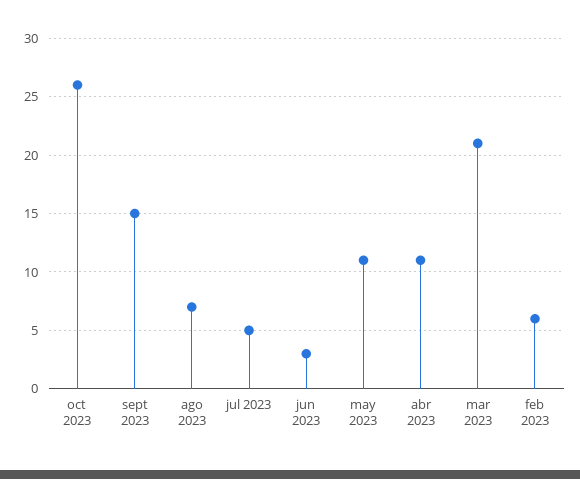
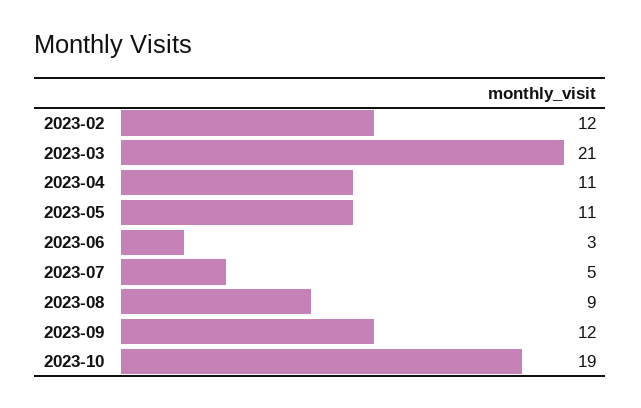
  {
-   "oct 2023": 26,
+   "oct 2023": 19,
-   "sept 2023": 15,
+   "sept 2023": 12,
-   "ago 2023": 7,
+   "ago 2023": 9,
    "jul 2023": 5,
    "jun 2023": 3,
    "may 2023": 11,
    "abr 2023": 11,
    "mar 2023": 21,
-   "feb 2023": 6
+   "feb 2023": 12
  }

